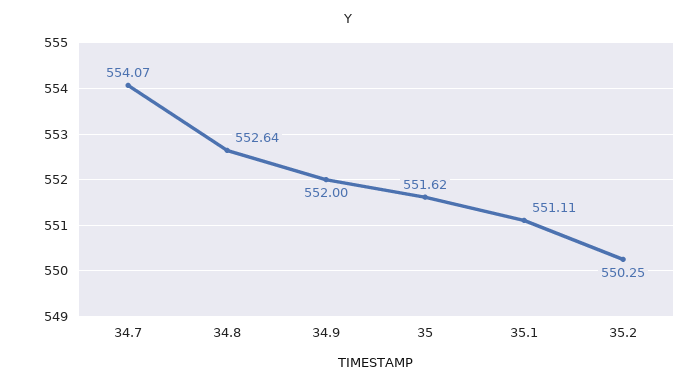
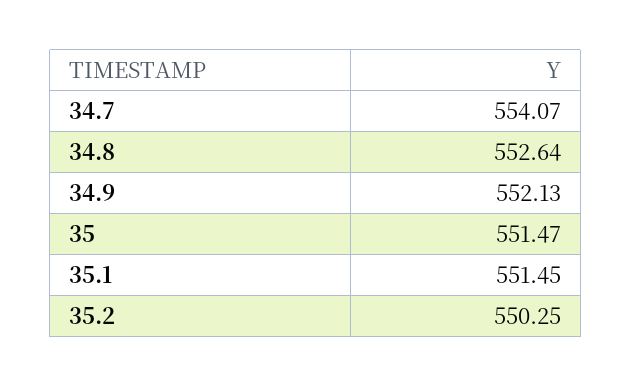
  {
    "34.7": 554.07,
    "34.8": 552.64,
-   "34.9": 552,
+   "34.9": 552.13,
-   "35": 551.62,
+   "35": 551.47,
-   "35.1": 551.11,
+   "35.1": 551.45,
    "35.2": 550.25
  }

